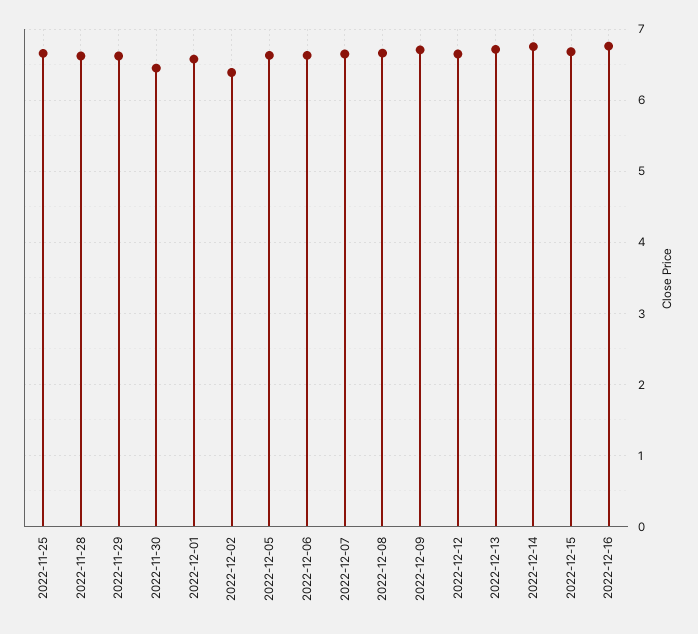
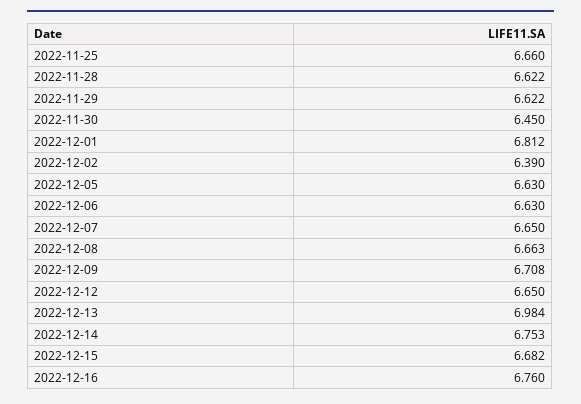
  {
    "2022-11-25": 6.66,
    "2022-11-28": 6.622,
    "2022-11-29": 6.622,
    "2022-11-30": 6.45,
-   "2022-12-01": 6.6,
+   "2022-12-01": 6.812,
    "2022-12-02": 6.39,
    "2022-12-05": 6.63,
    "2022-12-06": 6.63,
    "2022-12-07": 6.65,
    "2022-12-08": 6.663,
    "2022-12-09": 6.708,
    "2022-12-12": 6.65,
-   "2022-12-13": 6.7,
+   "2022-12-13": 6.984,
    "2022-12-14": 6.753,
    "2022-12-15": 6.682,
    "2022-12-16": 6.76
  }

